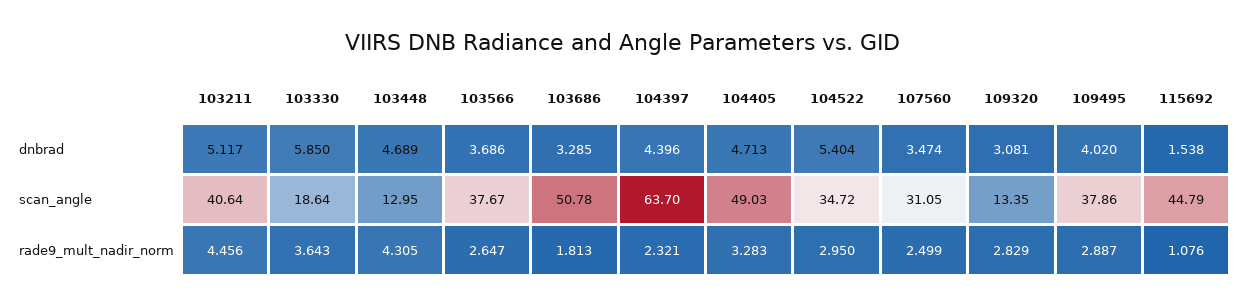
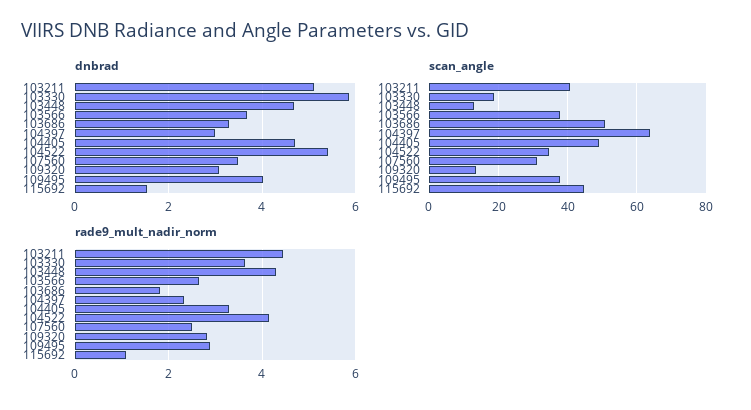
  {
    "dnbrad": {
      "103211": 5.117,
      "103330": 5.85,
      "103448": 4.689,
      "103566": 3.686,
      "103686": 3.285,
-     "104397": 4.396,
+     "104397": 3,
      "104405": 4.713,
      "104522": 5.404,
      "107560": 3.474,
      "109320": 3.081,
      "109495": 4.02,
      "115692": 1.538
    },
    "scan_angle": {
      "103211": 40.64,
      "103330": 18.64,
      "103448": 12.95,
      "103566": 37.67,
      "103686": 50.78,
      "104397": 63.7,
      "104405": 49.03,
      "104522": 34.72,
      "107560": 31.05,
      "109320": 13.35,
      "109495": 37.86,
      "115692": 44.79
    },
    "rade9_mult_nadir_norm": {
      "103211": 4.456,
      "103330": 3.643,
      "103448": 4.305,
      "103566": 2.647,
      "103686": 1.813,
      "104397": 2.321,
      "104405": 3.283,
-     "104522": 2.95,
+     "104522": 4.2,
      "107560": 2.499,
      "109320": 2.829,
      "109495": 2.887,
      "115692": 1.076
    }
  }

